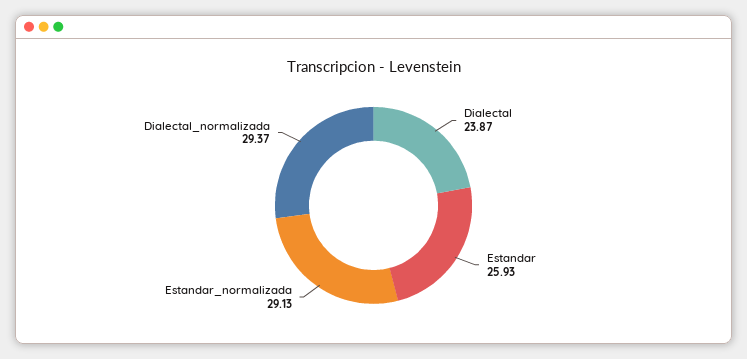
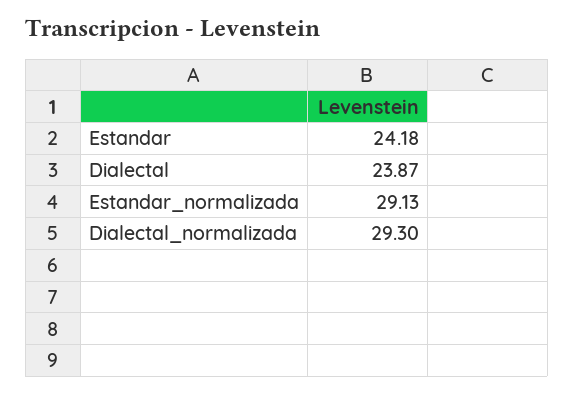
  {
    "Dialectal": 23.87,
-   "Estandar": 25.93,
+   "Estandar": 24.18,
    "Estandar_normalizada": 29.13,
-   "Dialectal_normalizada": 29.37
+   "Dialectal_normalizada": 29.3
  }

